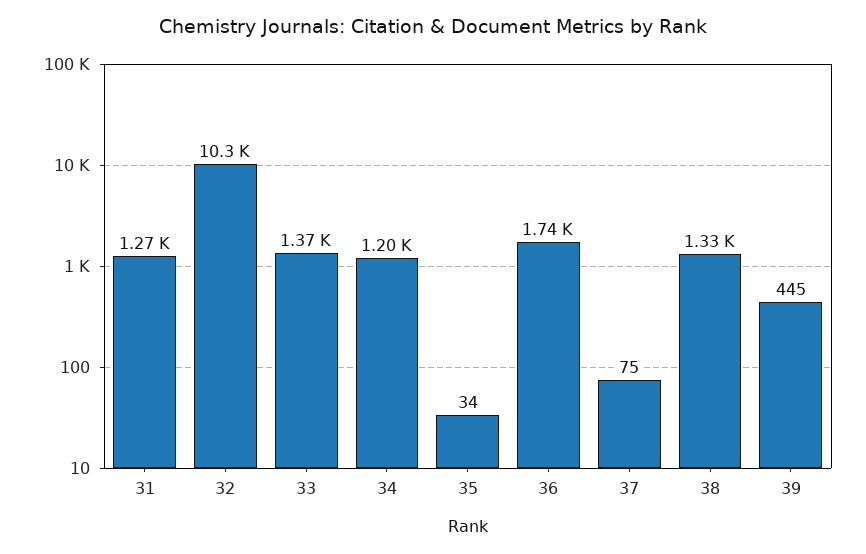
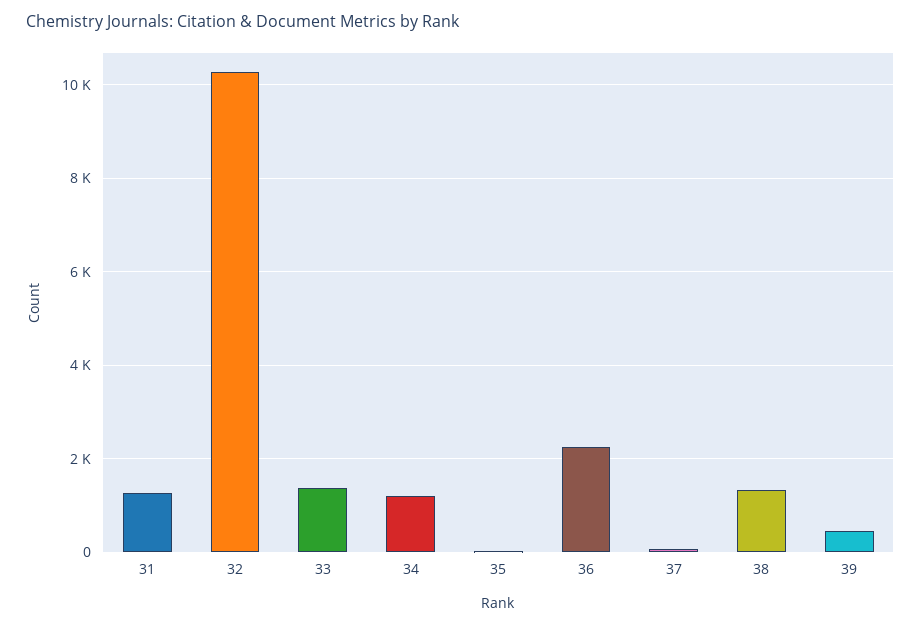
  {
    "31": 1270,
    "32": 10300,
    "33": 1370,
    "34": 1200,
    "35": 34,
-   "36": 1740,
+   "36": 2200,
    "37": 75,
    "38": 1330,
    "39": 445
  }

